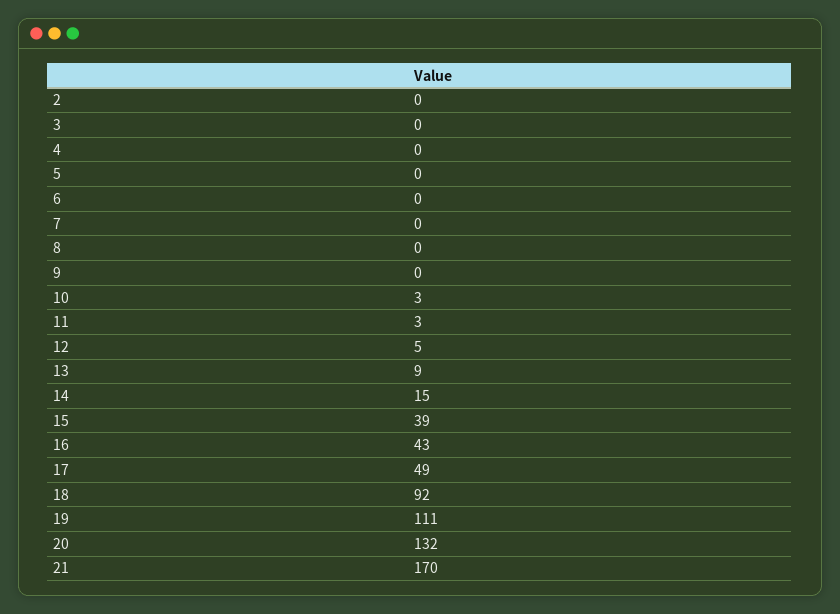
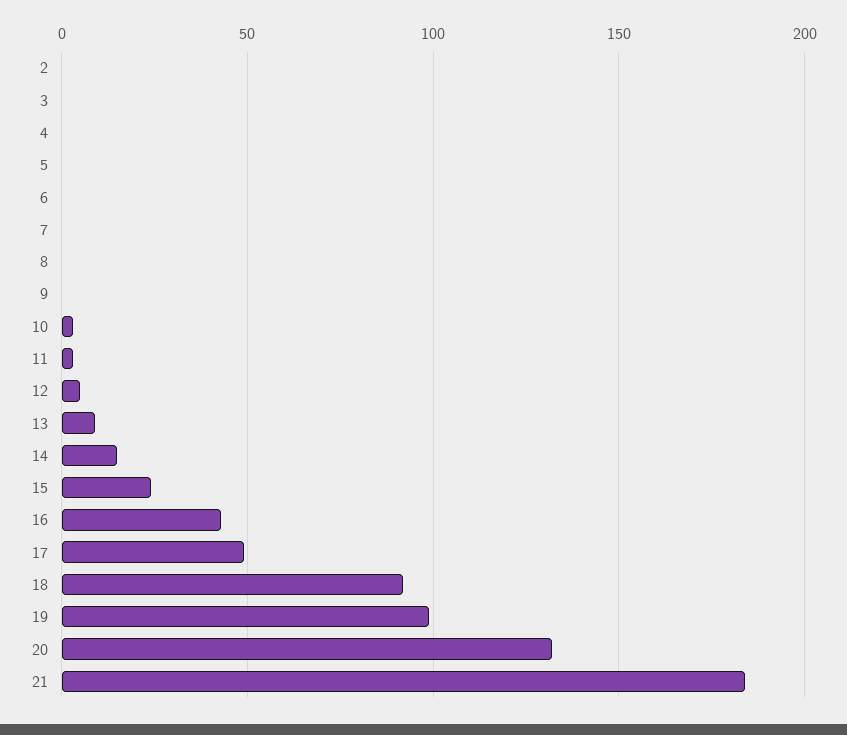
  {
    "2": 0,
    "3": 0,
    "4": 0,
    "5": 0,
    "6": 0,
    "7": 0,
    "8": 0,
    "9": 0,
    "10": 3,
    "11": 3,
    "12": 5,
    "13": 9,
    "14": 15,
-   "15": 39,
+   "15": 25,
    "16": 43,
    "17": 49,
    "18": 92,
-   "19": 111,
+   "19": 100,
    "20": 132,
-   "21": 170
+   "21": 185
  }

